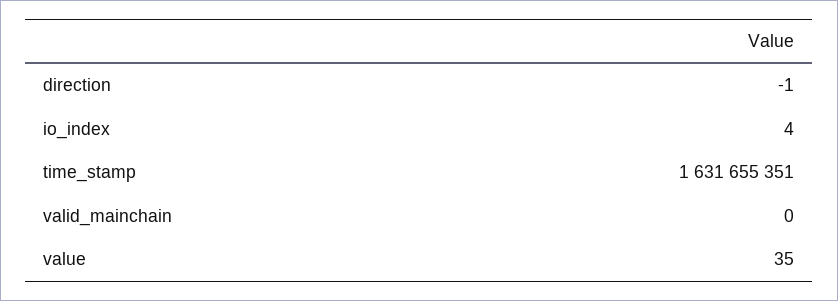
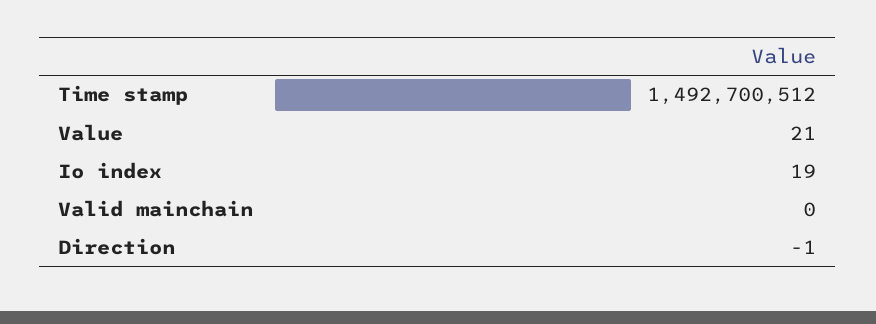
  {
    "direction": -1,
-   "io_index": 4,
+   "io_index": 19,
-   "time_stamp": 1631655351,
+   "time_stamp": 1492700512,
    "valid_mainchain": 0,
-   "value": 35
+   "value": 21
  }

